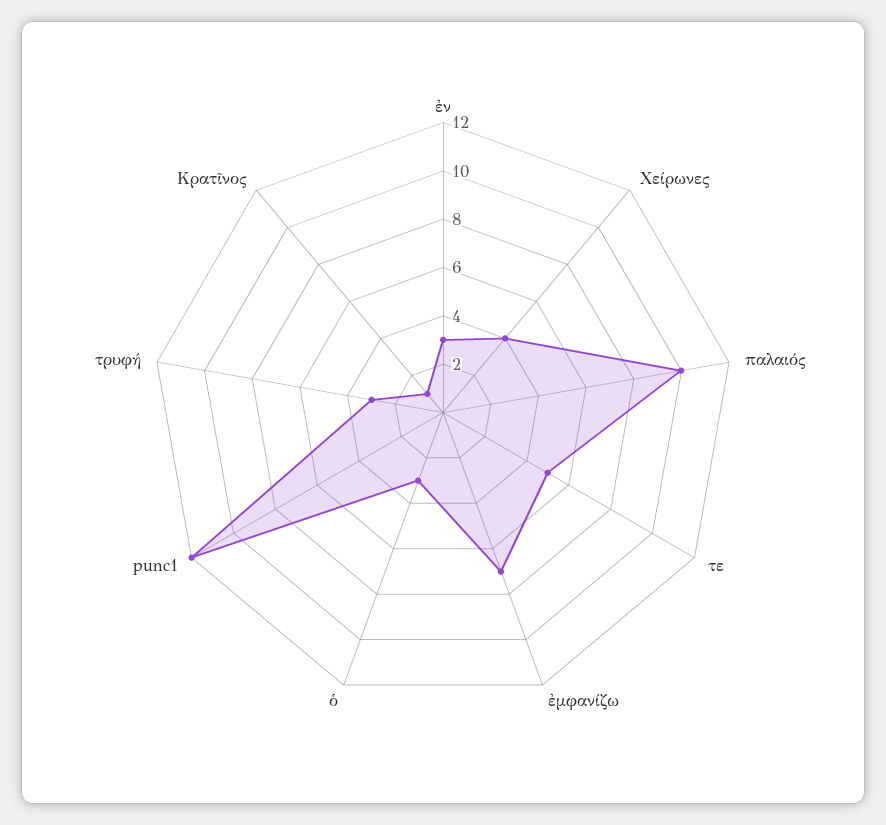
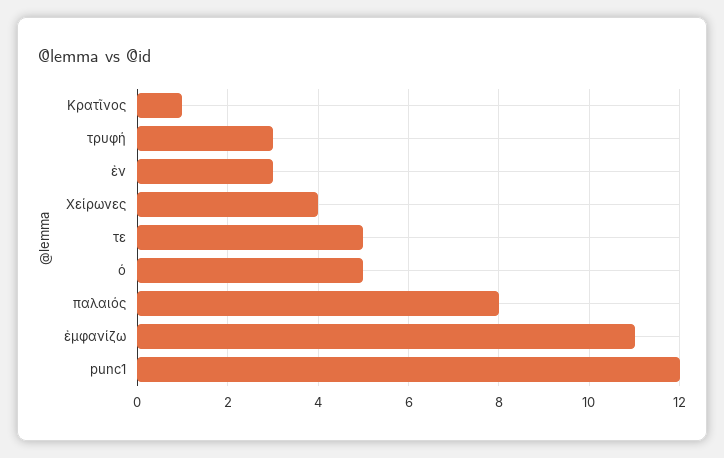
  {
    "ἐν": 3,
    "Χείρωνες": 4,
-   "παλαιός": 10,
+   "παλαιός": 8,
    "τε": 5,
-   "ἐμφανίζω": 7,
+   "ἐμφανίζω": 11,
-   "ὁ": 3,
+   "ὁ": 5,
    "punc1": 12,
    "τρυφή": 3,
    "Κρατῖνος": 1
  }

